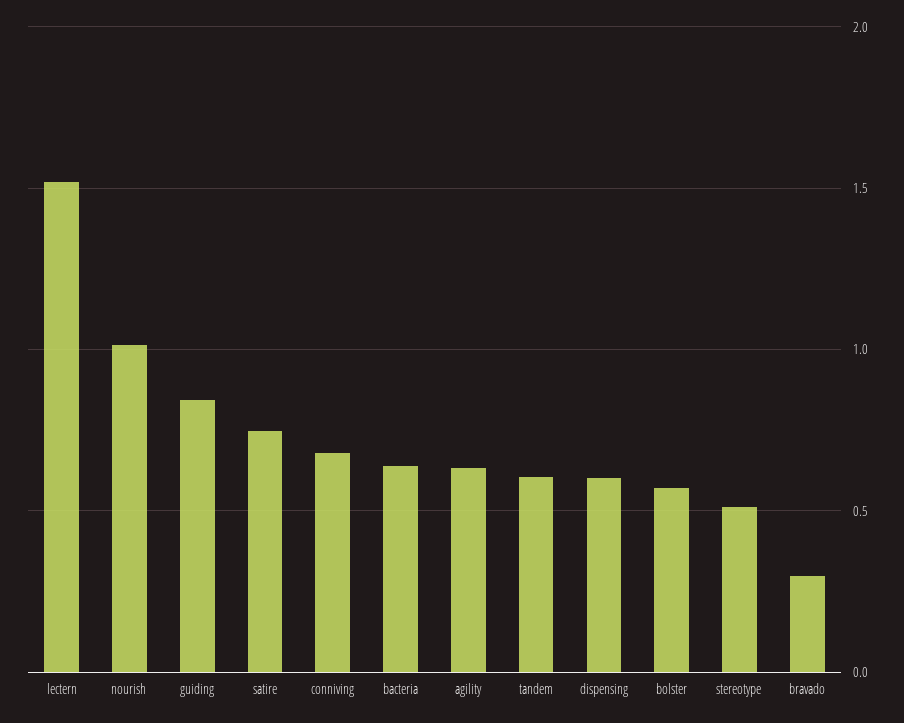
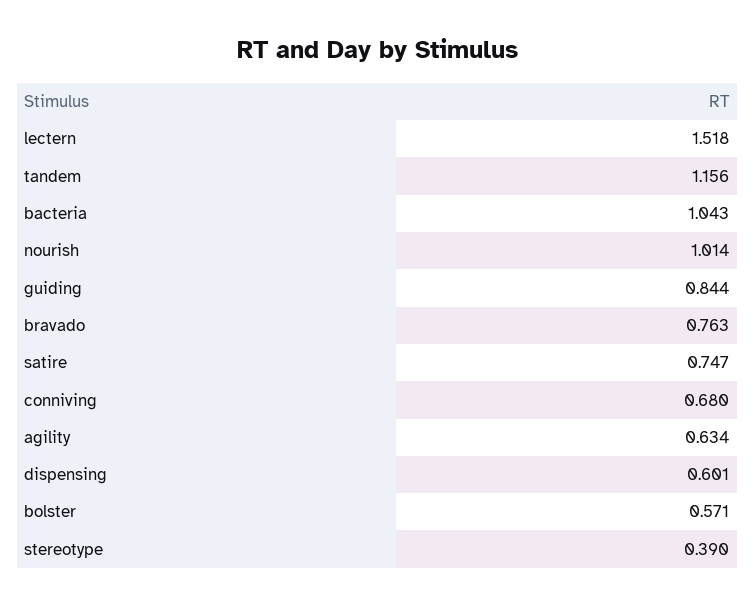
  {
    "lectern": 1.518,
    "nourish": 1.014,
    "guiding": 0.844,
    "satire": 0.747,
    "conniving": 0.68,
-   "bacteria": 0.65,
+   "bacteria": 1.043,
    "agility": 0.634,
-   "tandem": 0.6,
+   "tandem": 1.156,
    "dispensing": 0.601,
    "bolster": 0.571,
-   "stereotype": 0.5,
+   "stereotype": 0.39,
-   "bravado": 0.3
+   "bravado": 0.763
  }

